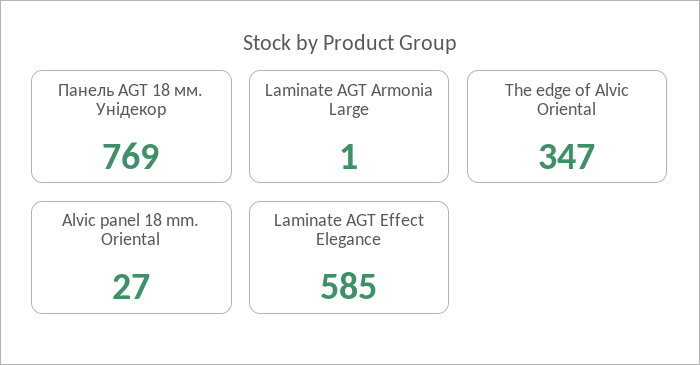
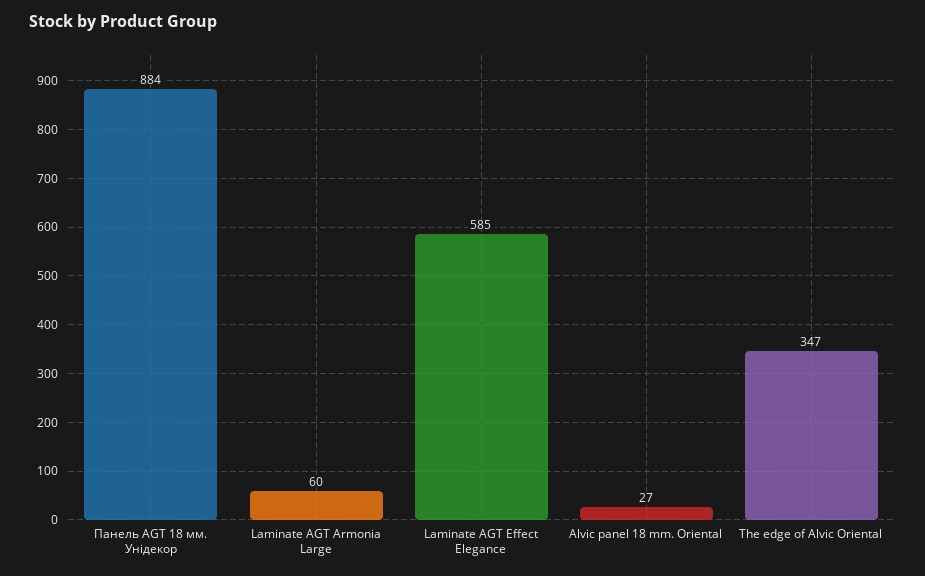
  {
-   "Панель AGT 18 мм. Унідекор": 769,
+   "Панель AGT 18 мм. Унідекор": 884,
-   "Laminate AGT Armonia Large": 1,
+   "Laminate AGT Armonia Large": 60,
    "The edge of Alvic Oriental": 347,
    "Alvic panel 18 mm. Oriental": 27,
    "Laminate AGT Effect Elegance": 585
  }

